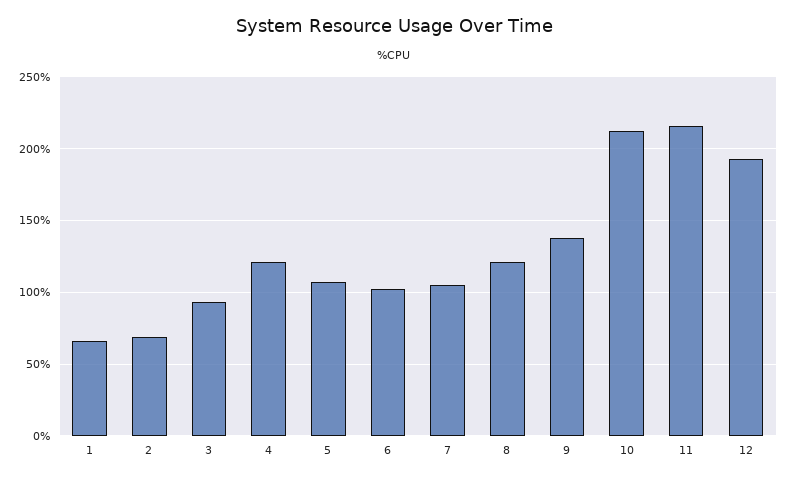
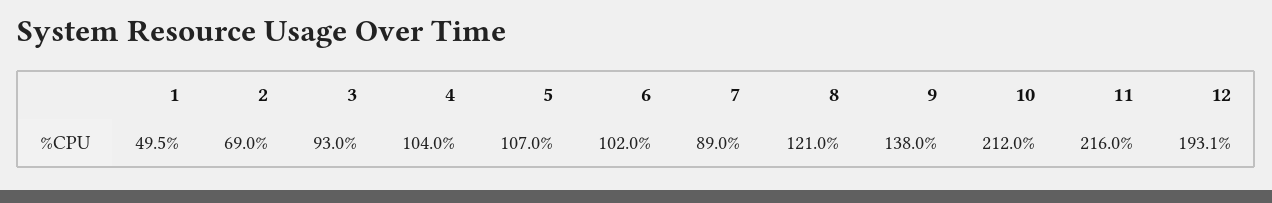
  {
-   "1": 65,
+   "1": 49.5,
    "2": 69,
    "3": 93,
-   "4": 120,
+   "4": 104,
    "5": 107,
    "6": 102,
-   "7": 105,
+   "7": 89,
    "8": 121,
    "9": 138,
    "10": 212,
    "11": 216,
    "12": 193.1
  }

